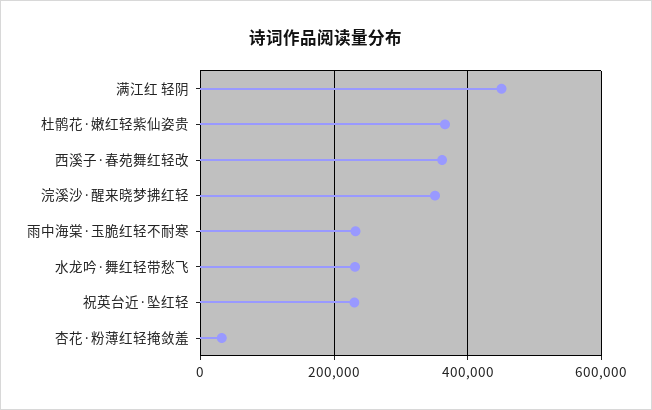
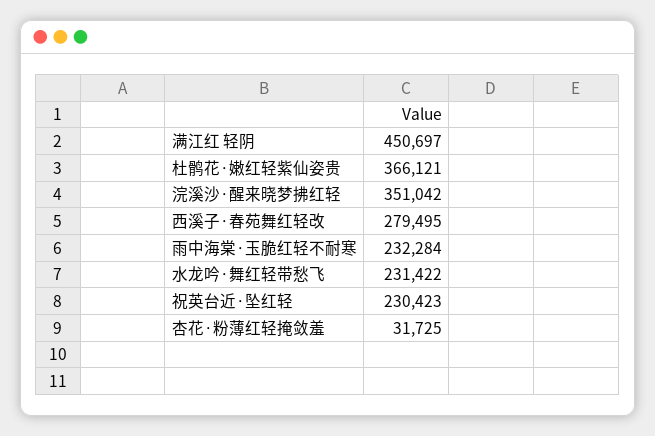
  {
    "满江红 轻阴": 450697,
    "杜鹘花·嫩红轻紫仙姿贵": 366121,
-   "西溪子·春苑舞红轻改": 360000,
+   "西溪子·春苑舞红轻改": 279495,
    "浣溪沙·醒来晓梦拂红轻": 351042,
    "雨中海棠·玉脆红轻不耐寒": 232284,
    "水龙吟·舞红轻带愁飞": 231422,
    "祝英台近·坠红轻": 230423,
    "杏花·粉薄红轻掩敛羞": 31725
  }

